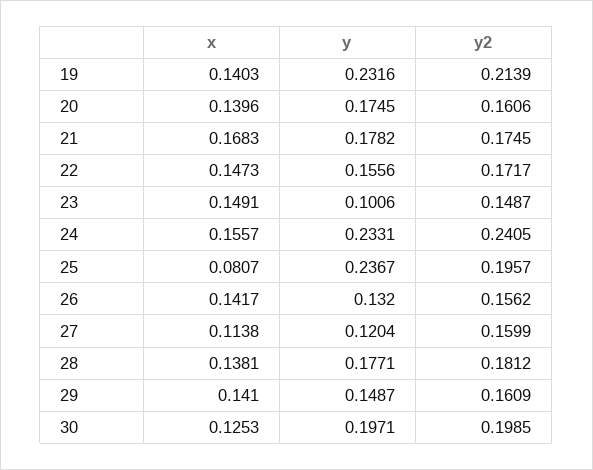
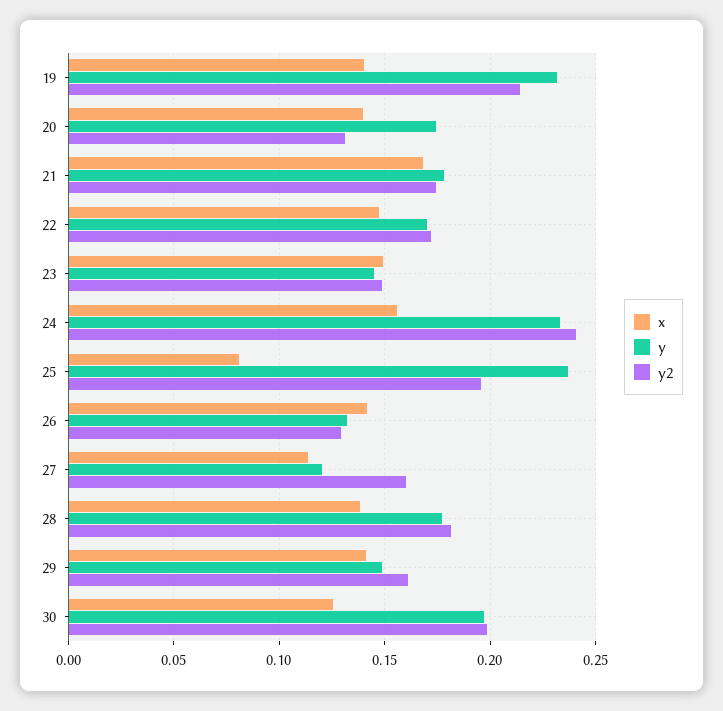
  {
    "x": {
      "19": 0.1403,
      "20": 0.1396,
      "21": 0.1683,
      "22": 0.1473,
      "23": 0.1491,
      "24": 0.1557,
      "25": 0.0807,
      "26": 0.1417,
      "27": 0.1138,
      "28": 0.1381,
      "29": 0.141,
      "30": 0.1253
    },
    "y": {
      "19": 0.2316,
      "20": 0.1745,
      "21": 0.1782,
-     "22": 0.1556,
+     "22": 0.17,
-     "23": 0.1006,
+     "23": 0.145,
      "24": 0.2331,
      "25": 0.2367,
      "26": 0.132,
      "27": 0.1204,
      "28": 0.1771,
      "29": 0.1487,
      "30": 0.1971
    },
    "y2": {
      "19": 0.2139,
-     "20": 0.1606,
+     "20": 0.13,
      "21": 0.1745,
      "22": 0.1717,
      "23": 0.1487,
      "24": 0.2405,
      "25": 0.1957,
-     "26": 0.1562,
+     "26": 0.13,
      "27": 0.1599,
      "28": 0.1812,
      "29": 0.1609,
      "30": 0.1985
    }
  }

